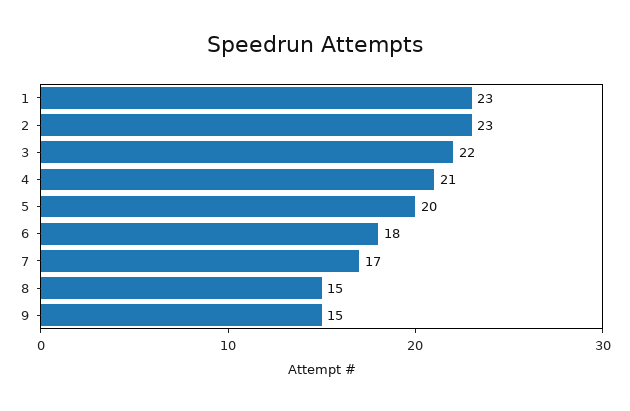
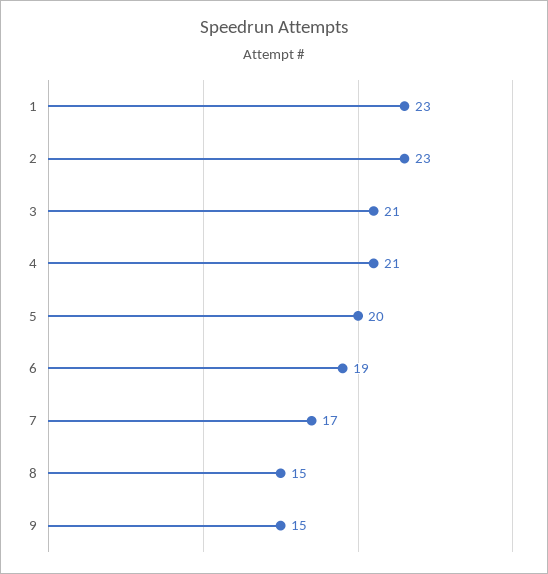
  {
    "1": 23,
    "2": 23,
-   "3": 22,
+   "3": 21,
    "4": 21,
    "5": 20,
-   "6": 18,
+   "6": 19,
    "7": 17,
    "8": 15,
    "9": 15
  }

